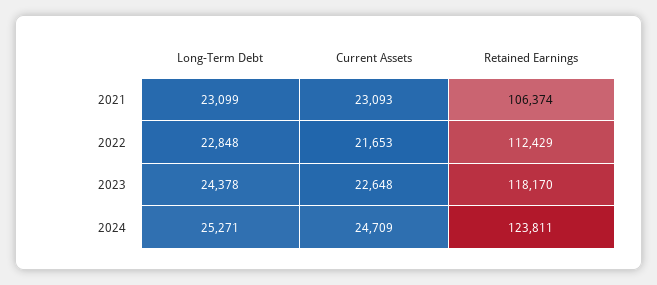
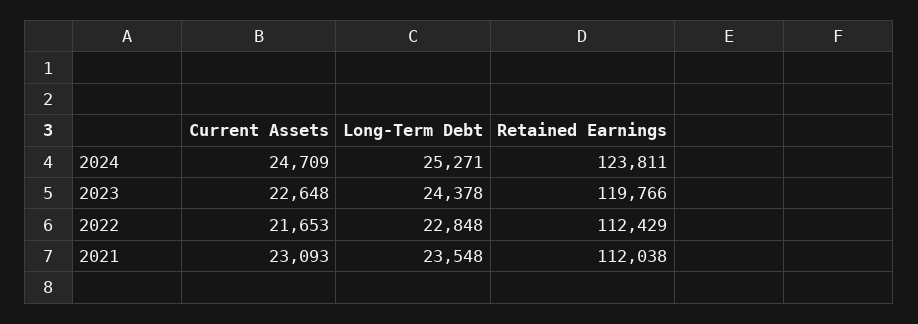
  {
    "Long-Term Debt": {
-     "2021": 23099,
+     "2021": 23548,
      "2022": 22848,
      "2023": 24378,
      "2024": 25271
    },
    "Current Assets": {
      "2021": 23093,
      "2022": 21653,
      "2023": 22648,
      "2024": 24709
    },
    "Retained Earnings": {
-     "2021": 106374,
+     "2021": 112038,
      "2022": 112429,
-     "2023": 118170,
+     "2023": 119766,
      "2024": 123811
    }
  }

